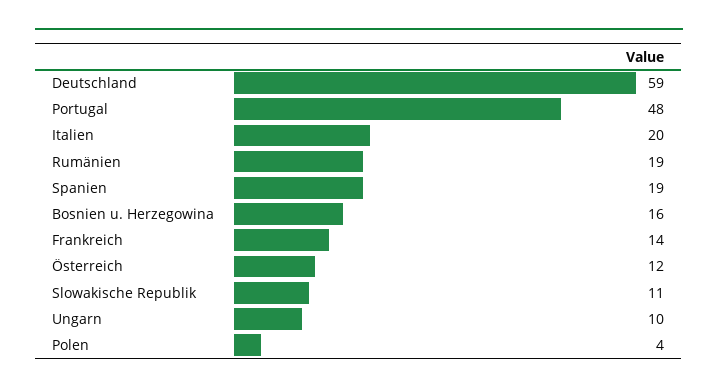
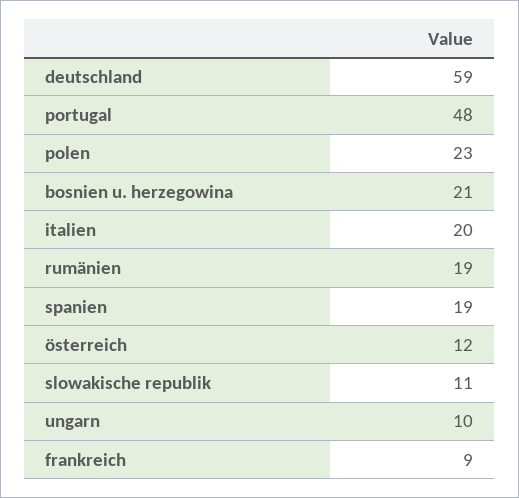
  {
    "Deutschland": 59,
    "Portugal": 48,
    "Italien": 20,
    "Rumänien": 19,
    "Spanien": 19,
-   "Bosnien u. Herzegowina": 16,
+   "Bosnien u. Herzegowina": 21,
-   "Frankreich": 14,
+   "Frankreich": 9,
    "Österreich": 12,
    "Slowakische Republik": 11,
    "Ungarn": 10,
-   "Polen": 4
+   "Polen": 23
  }

